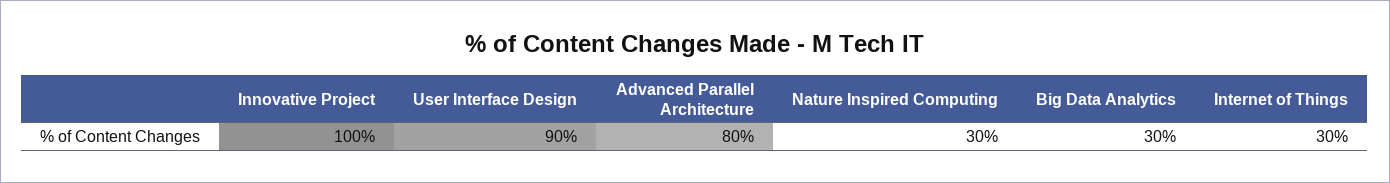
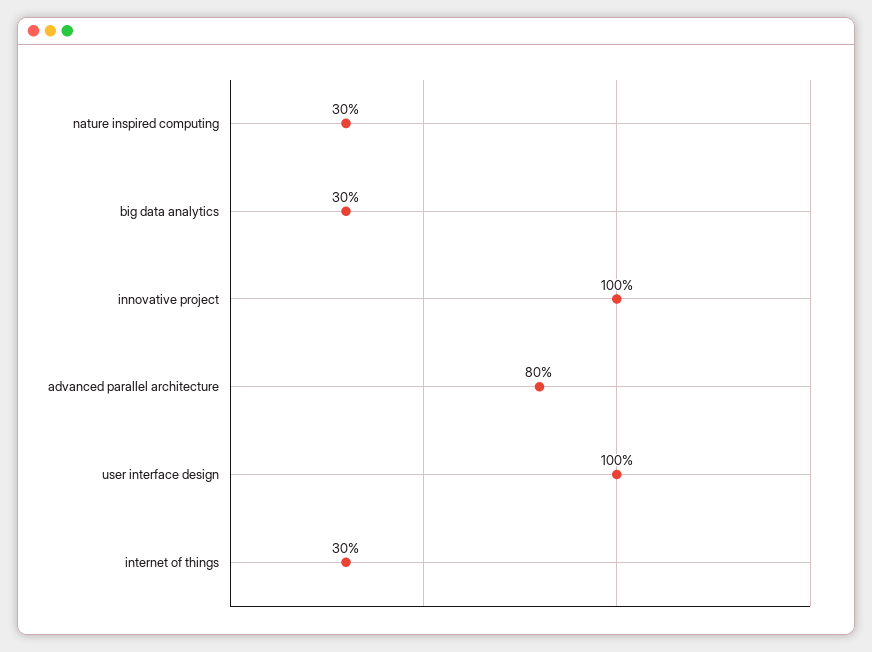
  {
    "Innovative Project": 100,
-   "User Interface Design": 90,
+   "User Interface Design": 100,
    "Advanced Parallel Architecture": 80,
    "Nature Inspired Computing": 30,
    "Big Data Analytics": 30,
    "Internet of Things": 30
  }

